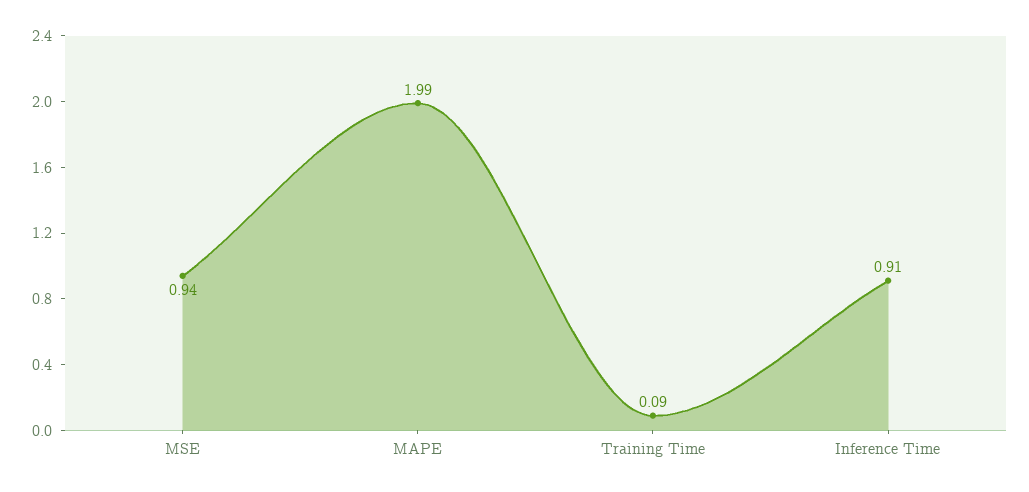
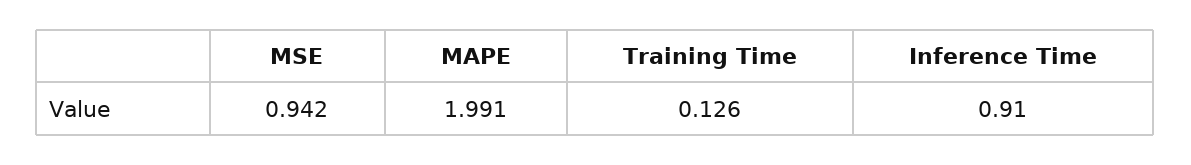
  {
    "MSE": 0.942,
    "MAPE": 1.991,
-   "Training Time": 0.09,
+   "Training Time": 0.126,
    "Inference Time": 0.91
  }

